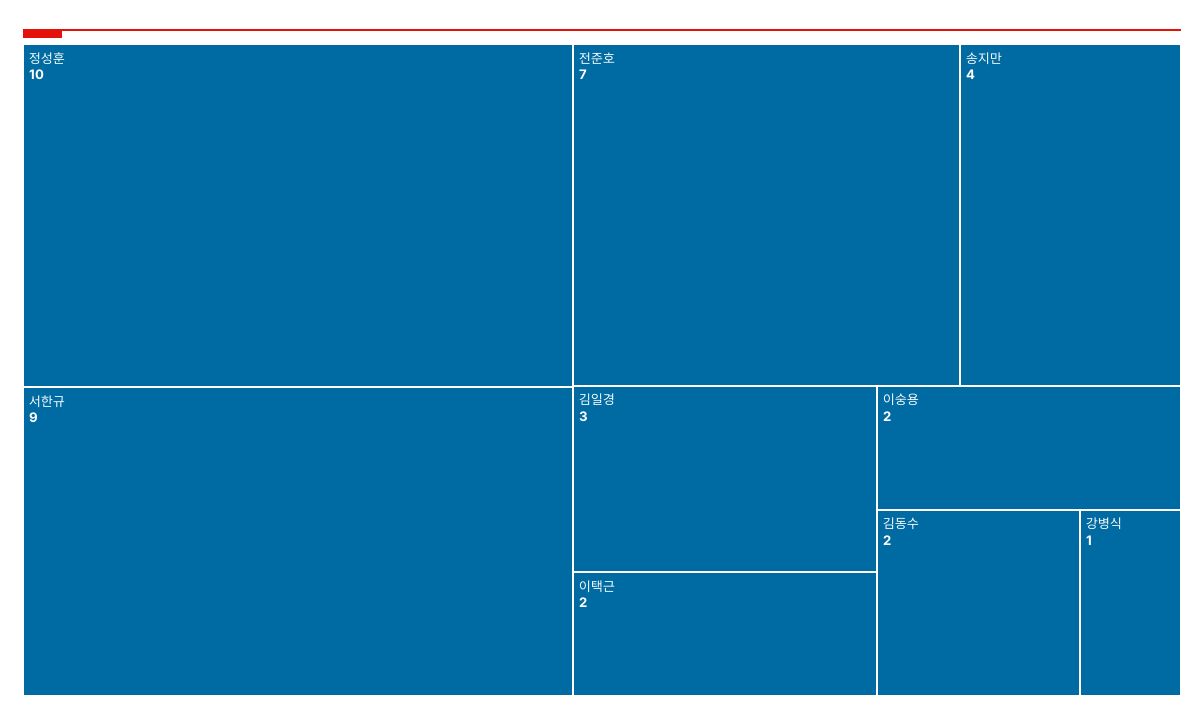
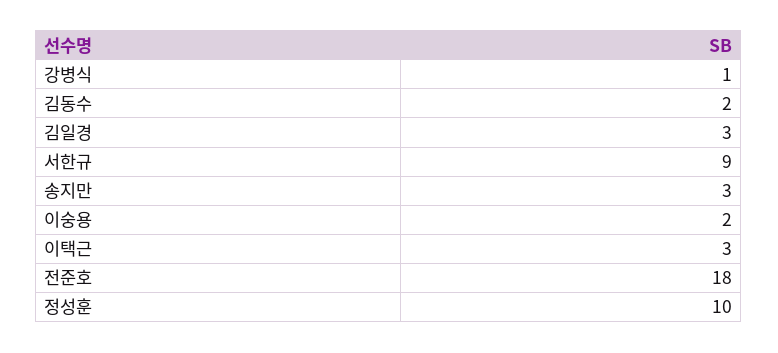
  {
    "정성훈": 10,
    "서한규": 9,
-   "전준호": 7,
+   "전준호": 18,
-   "송지만": 4,
+   "송지만": 3,
    "김일경": 3,
-   "이택근": 2,
+   "이택근": 3,
    "이숭용": 2,
    "김동수": 2,
    "강병식": 1
  }

